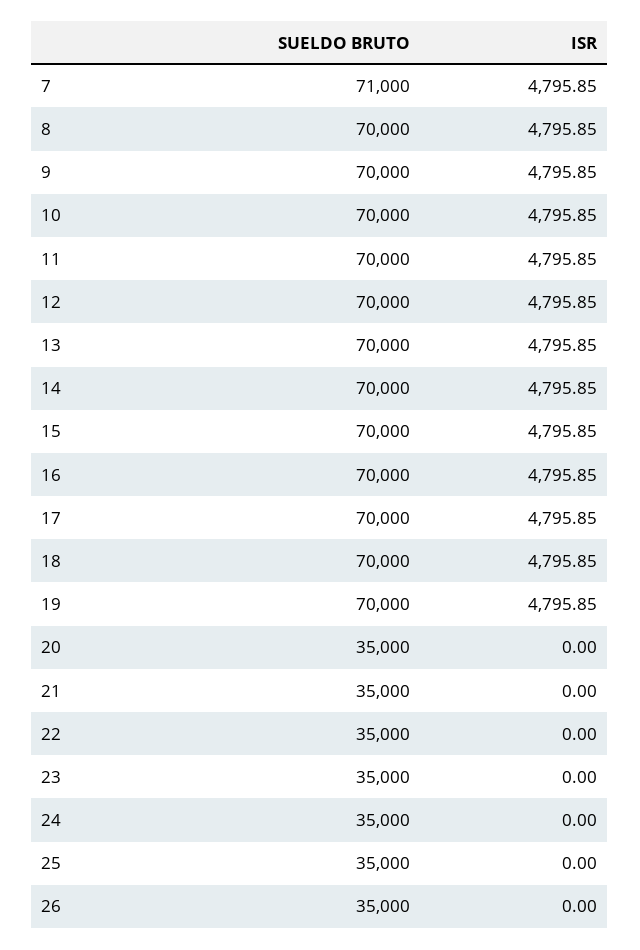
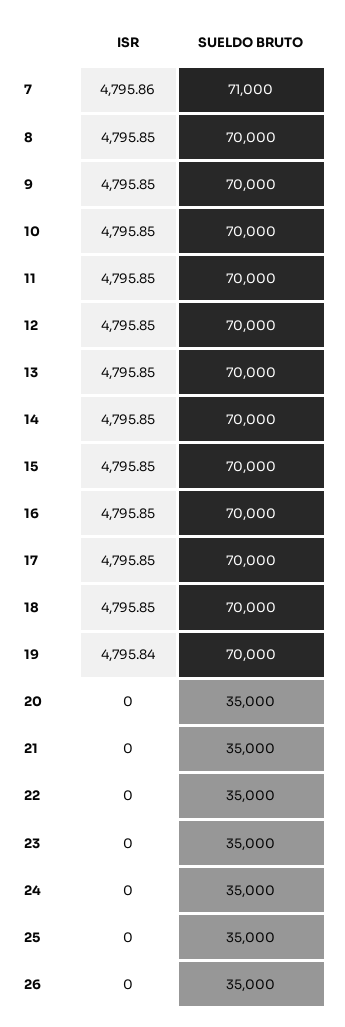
  {
    "SUELDO BRUTO": {
      "7": 71000,
      "8": 70000,
      "9": 70000,
      "10": 70000,
      "11": 70000,
      "12": 70000,
      "13": 70000,
      "14": 70000,
      "15": 70000,
      "16": 70000,
      "17": 70000,
      "18": 70000,
      "19": 70000,
      "20": 35000,
      "21": 35000,
      "22": 35000,
      "23": 35000,
      "24": 35000,
      "25": 35000,
      "26": 35000
    },
    "ISR": {
-     "7": 4795.85,
+     "7": 4795.86,
      "8": 4795.85,
      "9": 4795.85,
      "10": 4795.85,
      "11": 4795.85,
      "12": 4795.85,
      "13": 4795.85,
      "14": 4795.85,
      "15": 4795.85,
      "16": 4795.85,
      "17": 4795.85,
      "18": 4795.85,
-     "19": 4795.85,
+     "19": 4795.84,
      "20": 0,
      "21": 0,
      "22": 0,
      "23": 0,
      "24": 0,
      "25": 0,
      "26": 0
    }
  }

